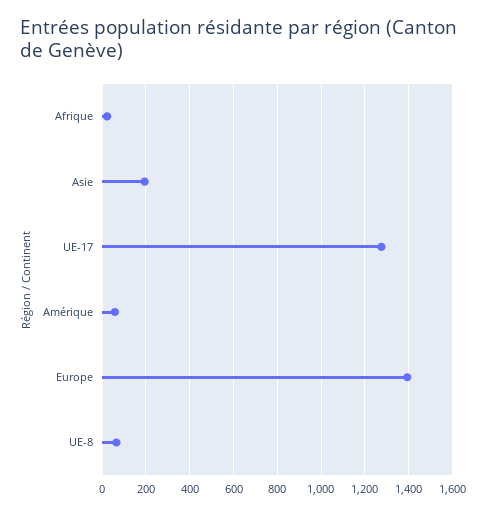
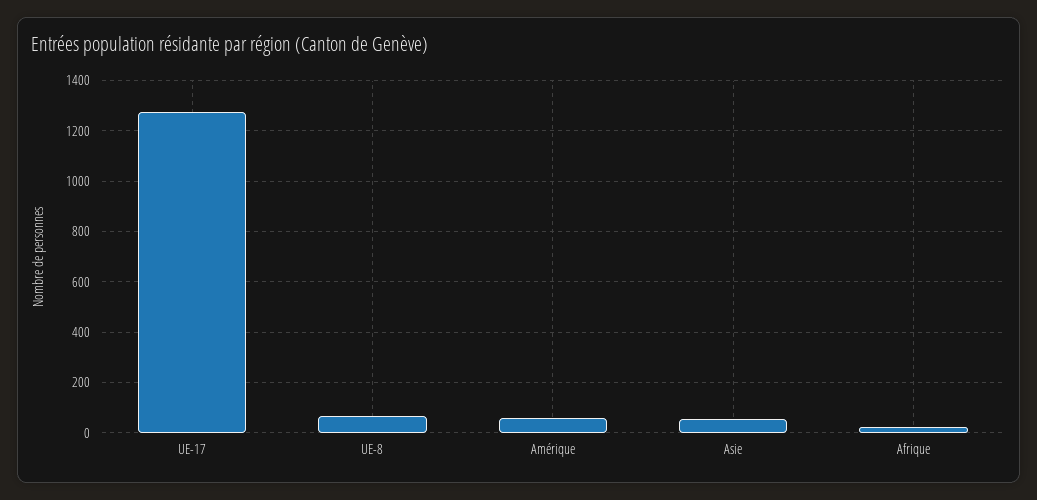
  {
    "Afrique": 25,
-   "Asie": 200,
+   "Asie": 50,
    "UE-17": 1275,
    "Amérique": 50,
-   "Europe": 1400,
    "UE-8": 75
  }

